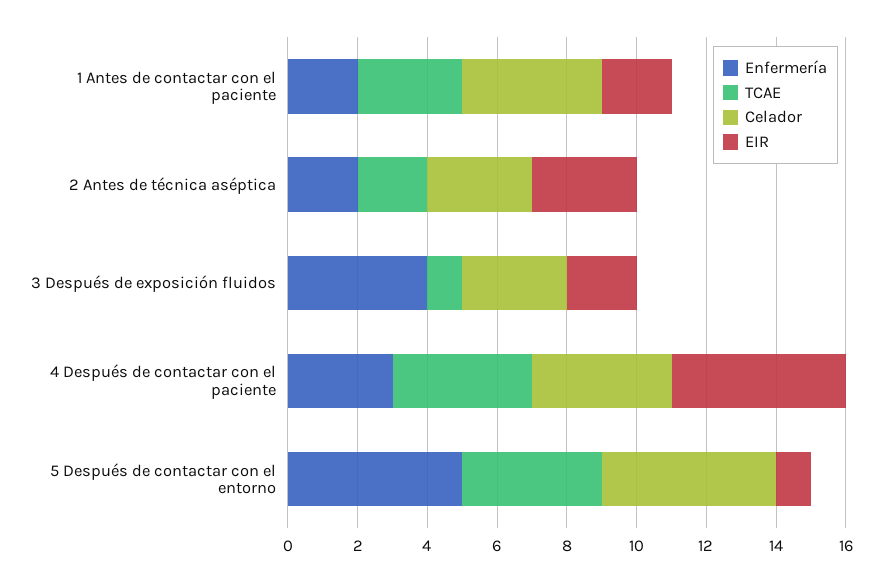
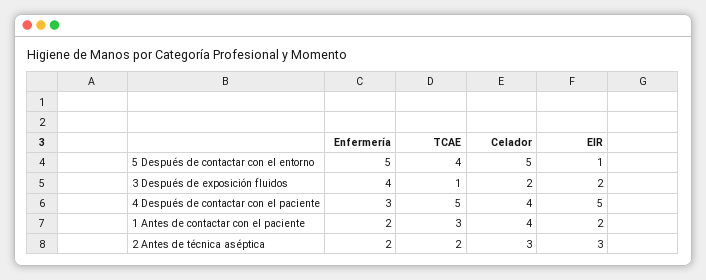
  {
    "Enfermería": {
      "1 Antes de contactar con el paciente": 2,
      "2 Antes de técnica aséptica": 2,
      "3 Después de exposición fluidos": 4,
      "4 Después de contactar con el paciente": 3,
      "5 Después de contactar con el entorno": 5
    },
    "TCAE": {
      "1 Antes de contactar con el paciente": 3,
      "2 Antes de técnica aséptica": 2,
      "3 Después de exposición fluidos": 1,
-     "4 Después de contactar con el paciente": 4,
+     "4 Después de contactar con el paciente": 5,
      "5 Después de contactar con el entorno": 4
    },
    "Celador": {
      "1 Antes de contactar con el paciente": 4,
      "2 Antes de técnica aséptica": 3,
-     "3 Después de exposición fluidos": 3,
+     "3 Después de exposición fluidos": 2,
      "4 Después de contactar con el paciente": 4,
      "5 Después de contactar con el entorno": 5
    },
    "EIR": {
      "1 Antes de contactar con el paciente": 2,
      "2 Antes de técnica aséptica": 3,
      "3 Después de exposición fluidos": 2,
      "4 Después de contactar con el paciente": 5,
      "5 Después de contactar con el entorno": 1
    }
  }

